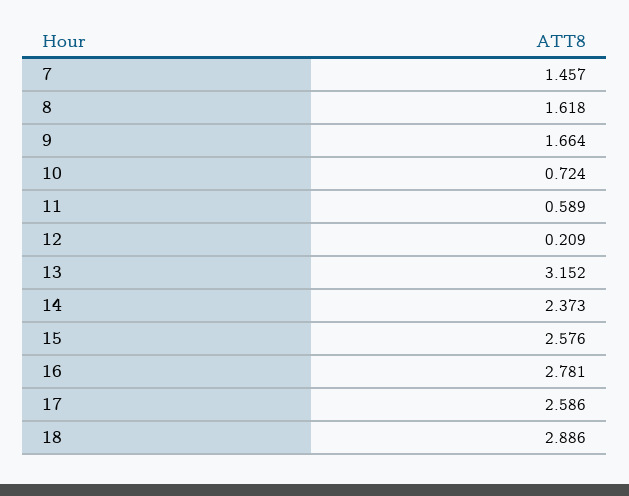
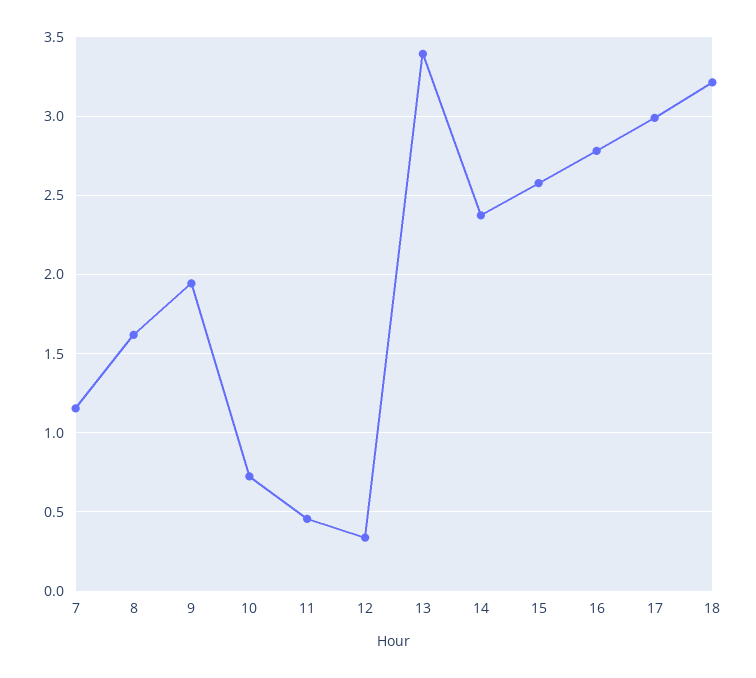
  {
-   "7": 1.457,
+   "7": 1.15,
    "8": 1.618,
-   "9": 1.664,
+   "9": 1.95,
    "10": 0.724,
-   "11": 0.589,
+   "11": 0.45,
-   "12": 0.209,
+   "12": 0.35,
-   "13": 3.152,
+   "13": 3.4,
    "14": 2.373,
    "15": 2.576,
    "16": 2.781,
-   "17": 2.586,
+   "17": 3,
-   "18": 2.886
+   "18": 3.2
  }

